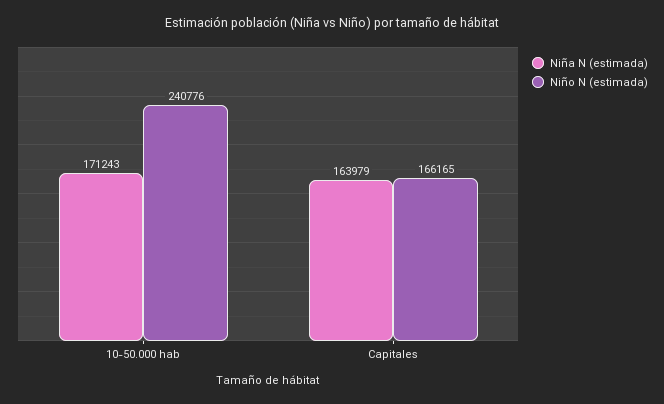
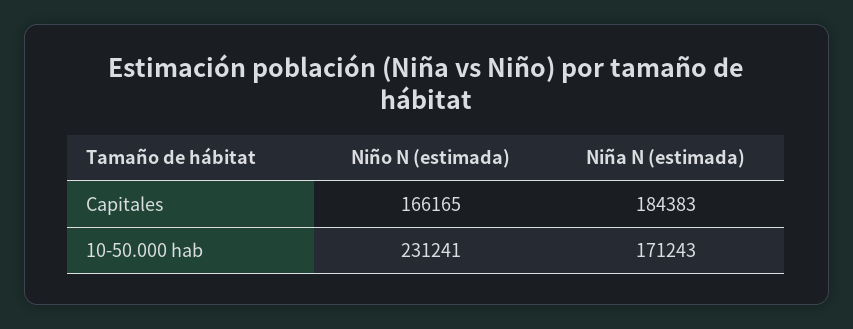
  {
    "Niña N (estimada)": {
      "10-50.000 hab": 171243,
-     "Capitales": 163979
+     "Capitales": 184383
    },
    "Niño N (estimada)": {
-     "10-50.000 hab": 240776,
+     "10-50.000 hab": 231241,
      "Capitales": 166165
    }
  }

